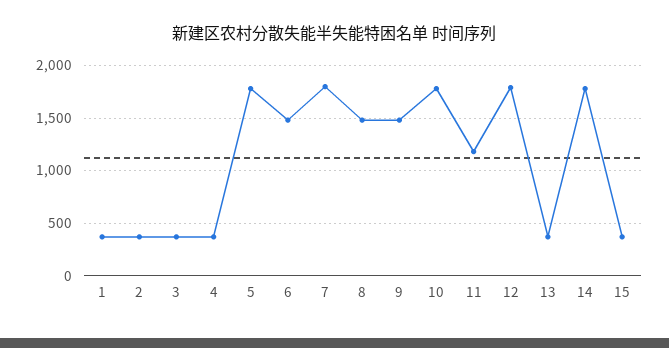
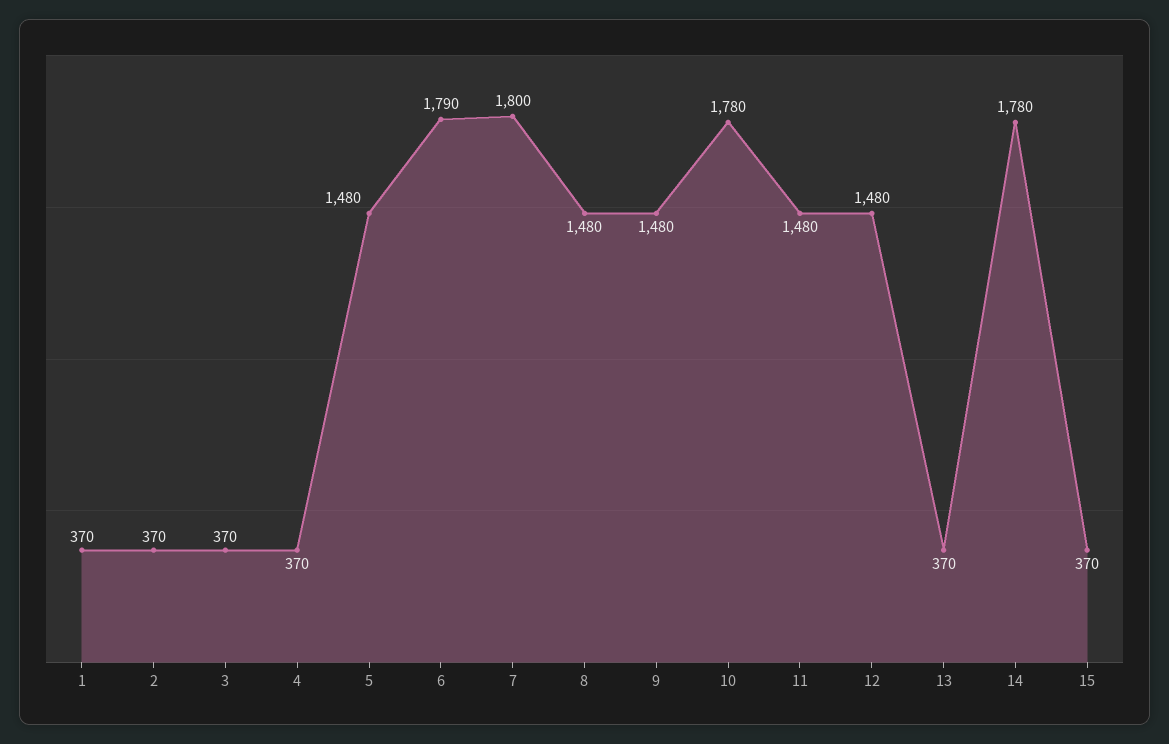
  {
    "1": 370,
    "2": 370,
    "3": 370,
    "4": 370,
-   "5": 1800,
+   "5": 1480,
-   "6": 1500,
+   "6": 1790,
    "7": 1800,
    "8": 1480,
    "9": 1480,
    "10": 1780,
-   "11": 1200,
+   "11": 1480,
-   "12": 1800,
+   "12": 1480,
    "13": 370,
    "14": 1780,
    "15": 370
  }

